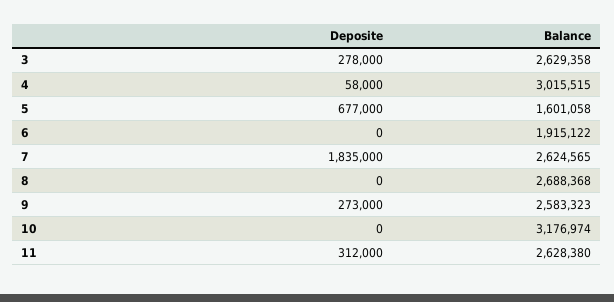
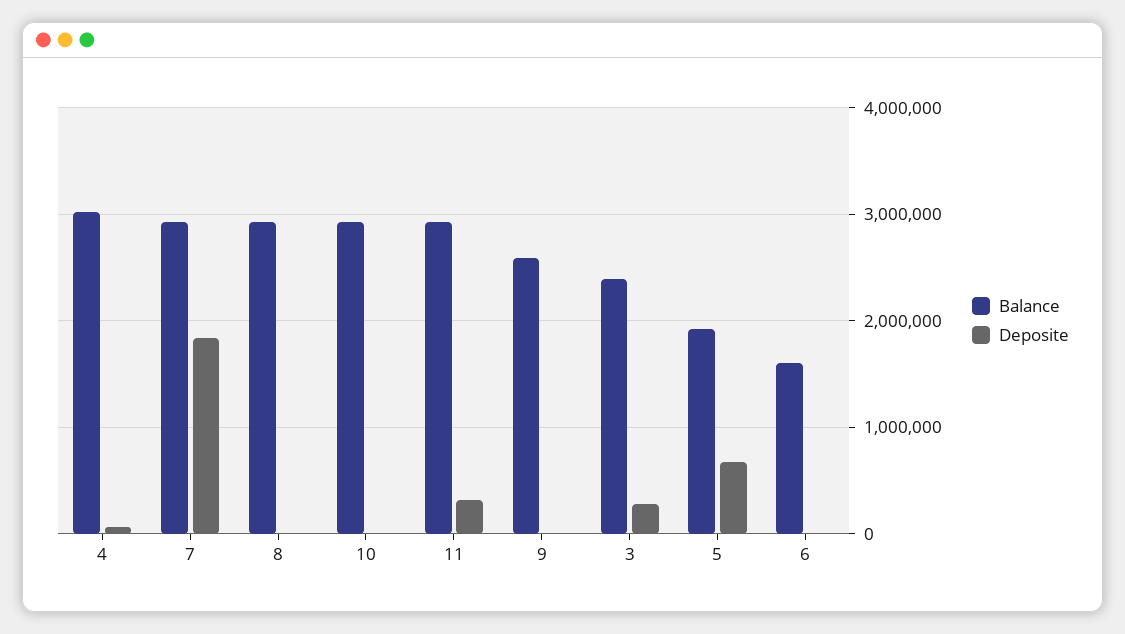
  {
    "Deposite": {
      "3": 278000,
      "4": 58000,
      "5": 677000,
      "6": 0,
      "7": 1835000,
      "8": 0,
-     "9": 273000,
+     "9": 0,
      "10": 0,
      "11": 312000
    },
    "Balance": {
-     "3": 2629358,
+     "3": 2400000,
      "4": 3015515,
-     "5": 1601058,
+     "5": 1900000,
-     "6": 1915122,
+     "6": 1600000,
-     "7": 2624565,
+     "7": 2900000,
-     "8": 2688368,
+     "8": 2900000,
      "9": 2583323,
-     "10": 3176974,
+     "10": 2900000,
-     "11": 2628380
+     "11": 2900000
    }
  }

